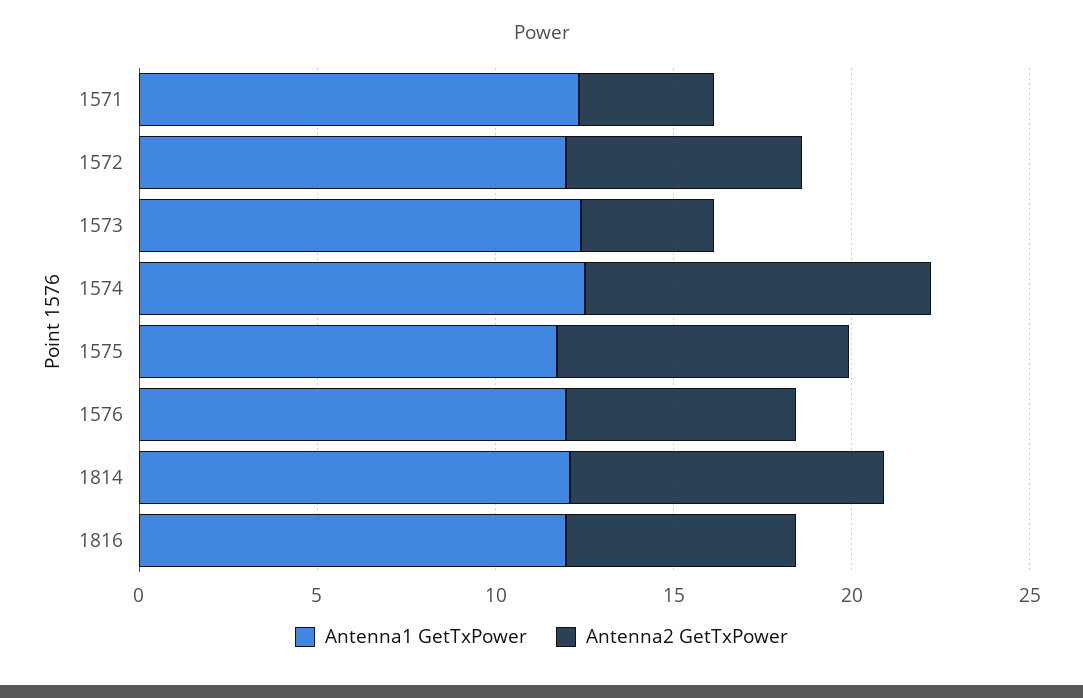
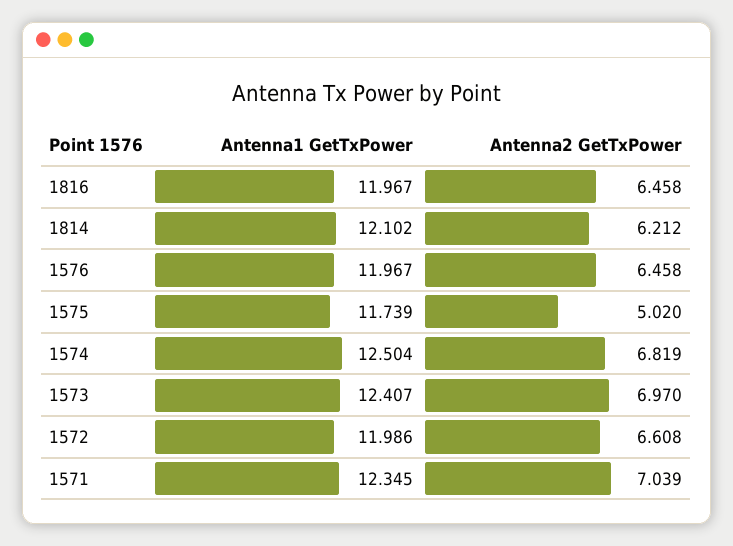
  {
    "Antenna1 GetTxPower": {
      "1571": 12.345,
      "1572": 11.986,
      "1573": 12.407,
      "1574": 12.504,
      "1575": 11.739,
      "1576": 11.967,
      "1814": 12.102,
      "1816": 11.967
    },
    "Antenna2 GetTxPower": {
-     "1571": 4,
+     "1571": 7.039,
      "1572": 6.608,
-     "1573": 4,
+     "1573": 6.97,
-     "1574": 10,
+     "1574": 6.819,
-     "1575": 8,
+     "1575": 5.02,
      "1576": 6.458,
-     "1814": 9,
+     "1814": 6.212,
      "1816": 6.458
    }
  }

